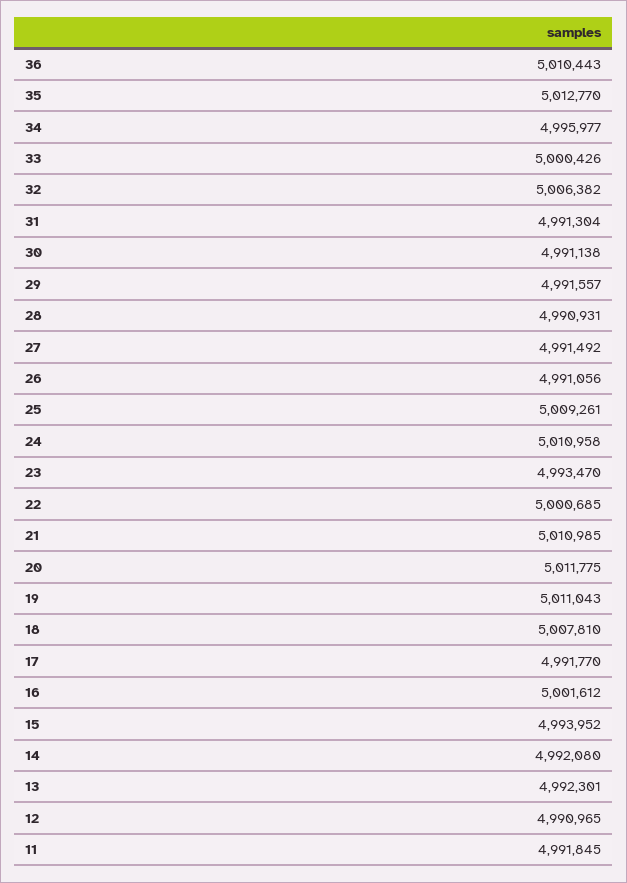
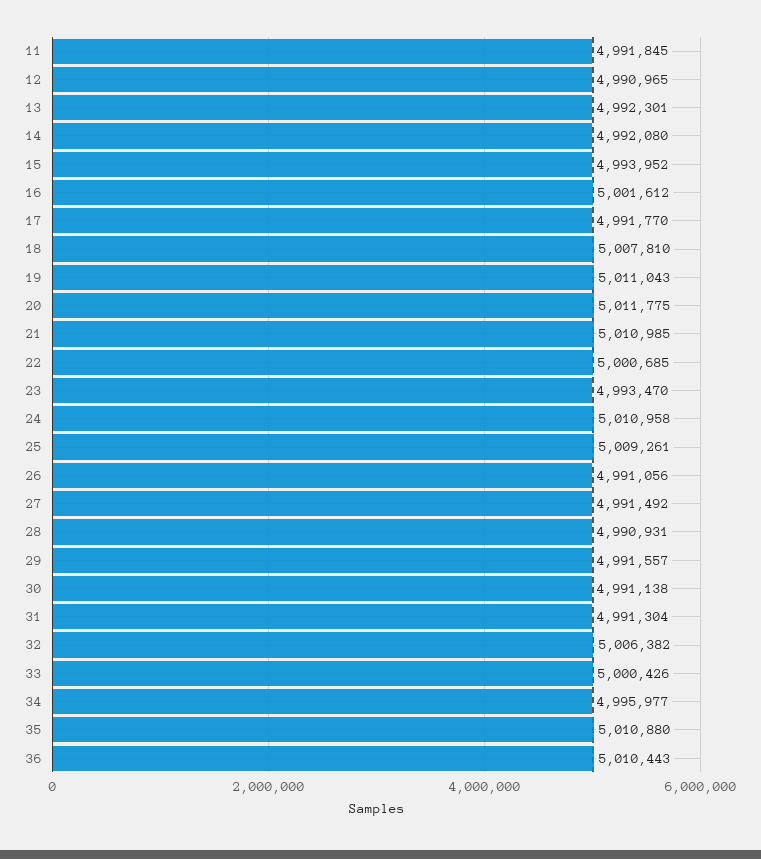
  {
    "36": 5010443,
-   "35": 5012770,
+   "35": 5010880,
    "34": 4995977,
    "33": 5000426,
    "32": 5006382,
    "31": 4991304,
    "30": 4991138,
    "29": 4991557,
    "28": 4990931,
    "27": 4991492,
    "26": 4991056,
    "25": 5009261,
    "24": 5010958,
    "23": 4993470,
    "22": 5000685,
    "21": 5010985,
    "20": 5011775,
    "19": 5011043,
    "18": 5007810,
    "17": 4991770,
    "16": 5001612,
    "15": 4993952,
    "14": 4992080,
    "13": 4992301,
    "12": 4990965,
    "11": 4991845
  }

